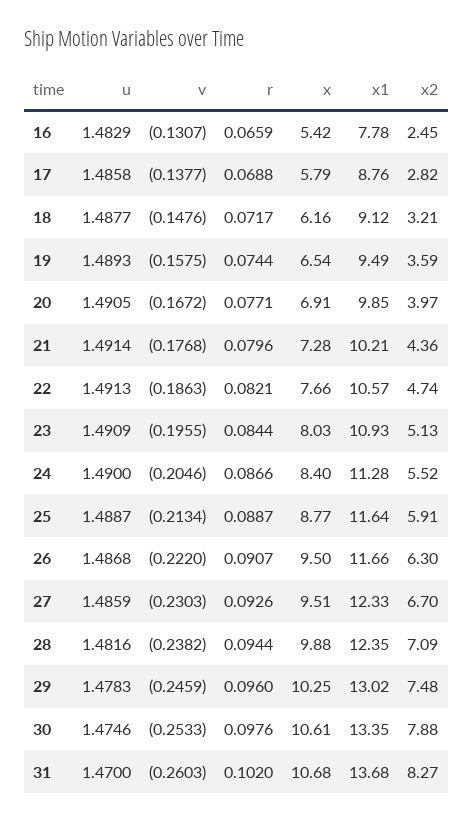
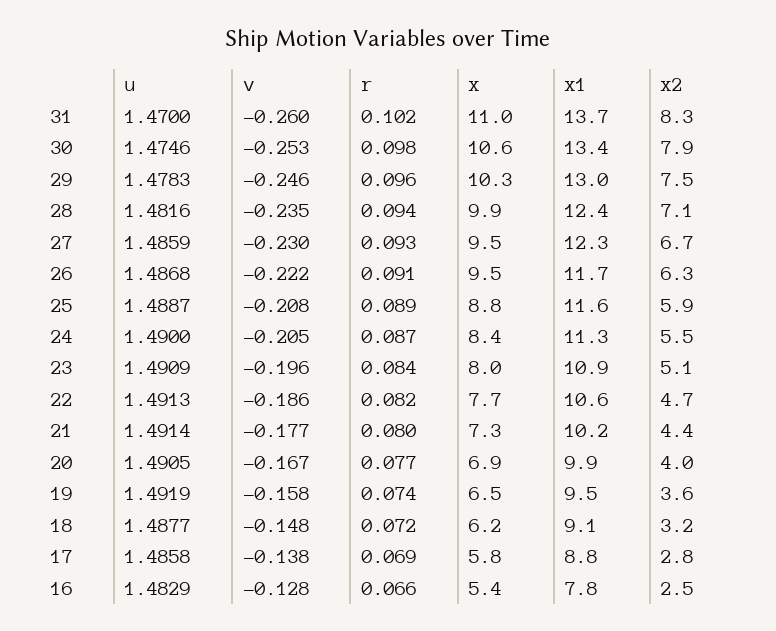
  {
    "u": {
      "16": 1.4829,
      "17": 1.4858,
      "18": 1.4877,
-     "19": 1.4893,
+     "19": 1.4919,
      "20": 1.4905,
      "21": 1.4914,
      "22": 1.4913,
      "23": 1.4909,
      "24": 1.49,
      "25": 1.4887,
      "26": 1.4868,
      "27": 1.4859,
      "28": 1.4816,
      "29": 1.4783,
      "30": 1.4746,
      "31": 1.47
    },
    "v": {
-     "16": -0.1307,
+     "16": -0.128,
      "17": -0.1377,
      "18": -0.1476,
      "19": -0.1575,
      "20": -0.1672,
      "21": -0.1768,
      "22": -0.1863,
      "23": -0.1955,
      "24": -0.2046,
-     "25": -0.2134,
+     "25": -0.208,
      "26": -0.222,
      "27": -0.2303,
-     "28": -0.2382,
+     "28": -0.235,
      "29": -0.2459,
      "30": -0.2533,
      "31": -0.2603
    },
    "r": {
      "16": 0.0659,
      "17": 0.0688,
      "18": 0.0717,
      "19": 0.0744,
      "20": 0.0771,
      "21": 0.0796,
      "22": 0.0821,
      "23": 0.0844,
      "24": 0.0866,
      "25": 0.0887,
      "26": 0.0907,
      "27": 0.0926,
      "28": 0.0944,
      "29": 0.096,
      "30": 0.0976,
      "31": 0.102
    },
    "x": {
      "16": 5.42,
      "17": 5.79,
      "18": 6.16,
      "19": 6.54,
      "20": 6.91,
      "21": 7.28,
      "22": 7.66,
      "23": 8.03,
      "24": 8.4,
      "25": 8.77,
      "26": 9.5,
      "27": 9.51,
      "28": 9.88,
      "29": 10.25,
      "30": 10.61,
-     "31": 10.68
+     "31": 11
    },
    "x1": {
      "16": 7.78,
      "17": 8.76,
      "18": 9.12,
      "19": 9.49,
      "20": 9.85,
      "21": 10.21,
      "22": 10.57,
      "23": 10.93,
      "24": 11.28,
      "25": 11.64,
      "26": 11.66,
      "27": 12.33,
      "28": 12.35,
      "29": 13.02,
      "30": 13.35,
      "31": 13.68
    },
    "x2": {
      "16": 2.45,
      "17": 2.82,
      "18": 3.21,
      "19": 3.59,
      "20": 3.97,
      "21": 4.36,
      "22": 4.74,
      "23": 5.13,
      "24": 5.52,
      "25": 5.91,
      "26": 6.3,
      "27": 6.7,
      "28": 7.09,
      "29": 7.48,
      "30": 7.88,
      "31": 8.27
    }
  }

